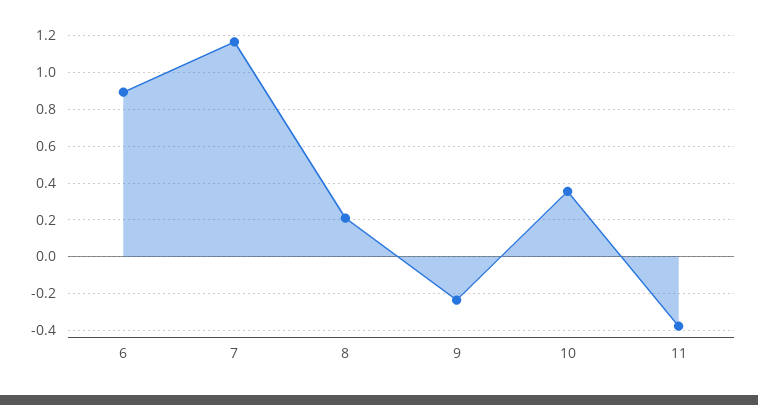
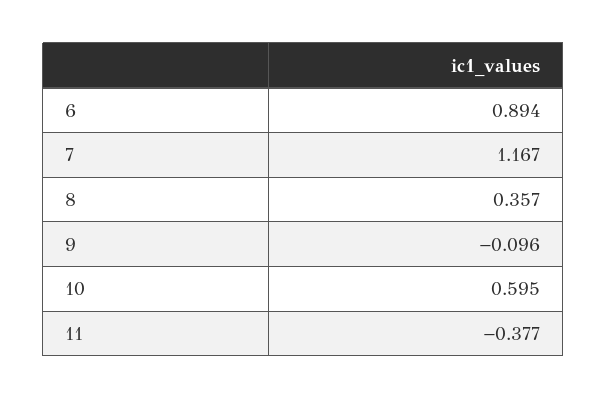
  {
    "6": 0.894,
    "7": 1.167,
-   "8": 0.2,
+   "8": 0.357,
-   "9": -0.25,
+   "9": -0.096,
-   "10": 0.35,
+   "10": 0.595,
    "11": -0.377
  }

